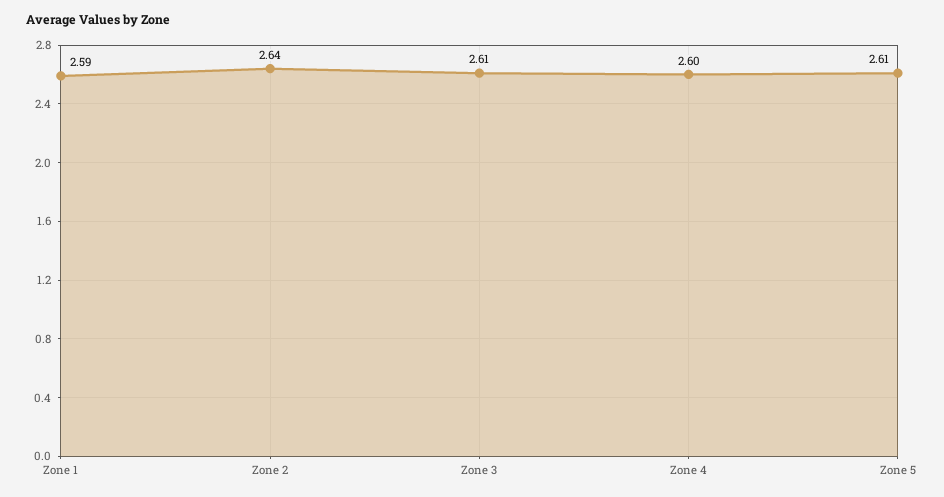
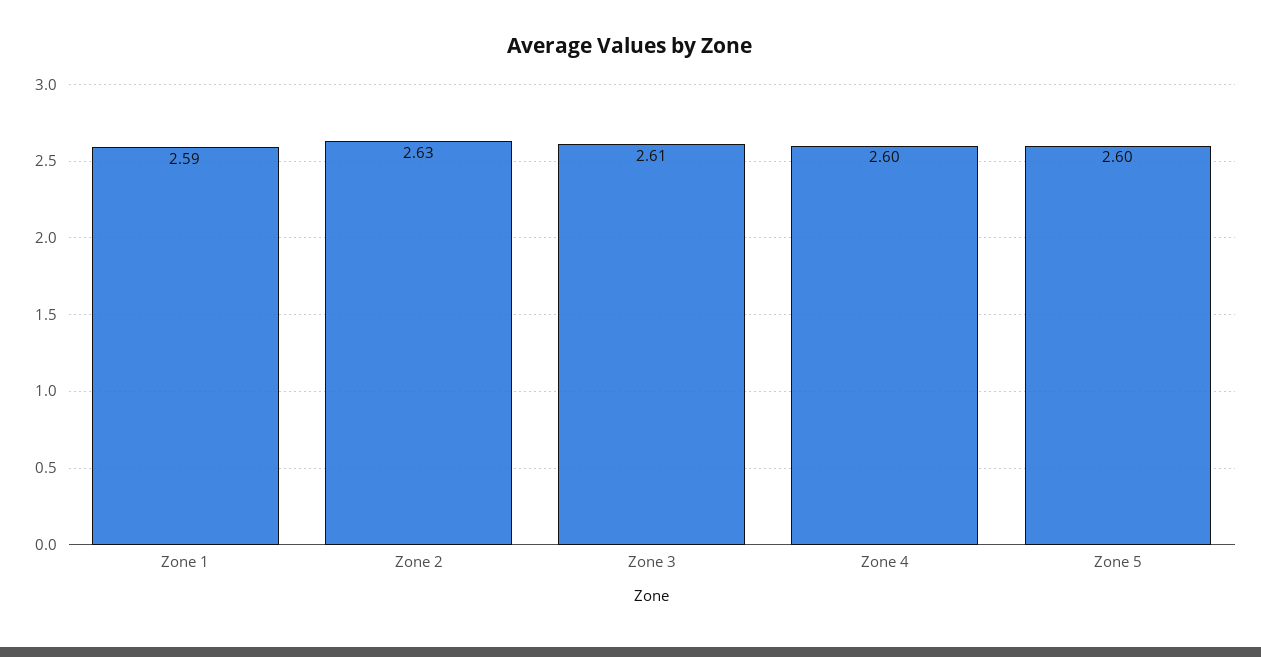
  {
    "Zone 1": 2.59,
-   "Zone 2": 2.64,
+   "Zone 2": 2.63,
    "Zone 3": 2.61,
    "Zone 4": 2.6,
-   "Zone 5": 2.61
+   "Zone 5": 2.6
  }

